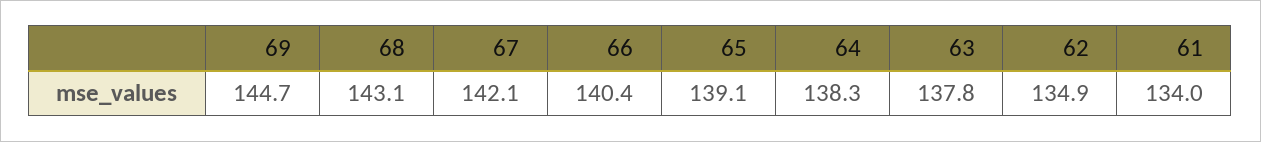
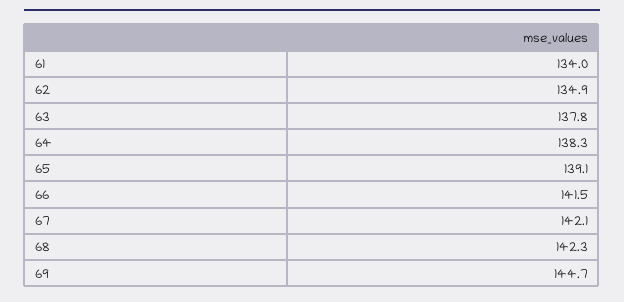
  {
    "69": 144.7,
-   "68": 143.1,
+   "68": 142.3,
    "67": 142.1,
-   "66": 140.4,
+   "66": 141.5,
    "65": 139.1,
    "64": 138.3,
    "63": 137.8,
    "62": 134.9,
    "61": 134
  }

